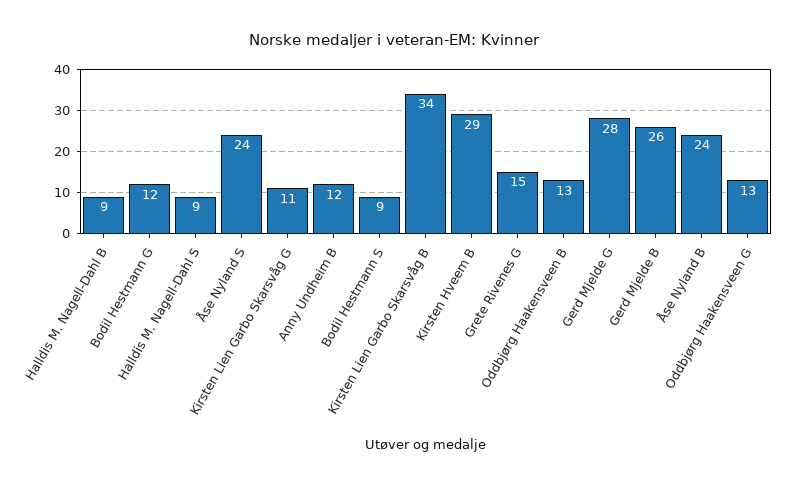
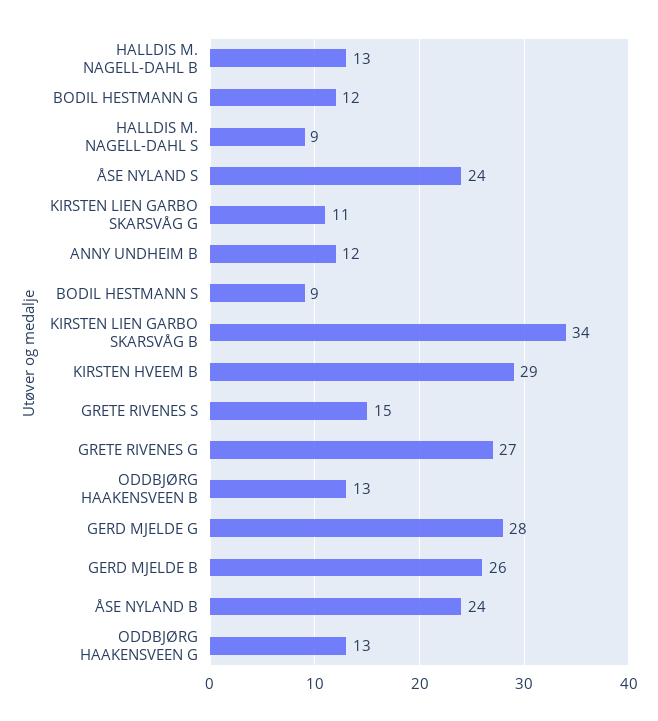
  {
-   "Halldis M. Nagell-Dahl B": 9,
+   "Halldis M. Nagell-Dahl B": 13,
    "Bodil Hestmann G": 12,
    "Halldis M. Nagell-Dahl S": 9,
    "Åse Nyland S": 24,
    "Kirsten Lien Garbo Skarsvåg G": 11,
    "Anny Undheim B": 12,
    "Bodil Hestmann S": 9,
    "Kirsten Lien Garbo Skarsvåg B": 34,
    "Kirsten Hveem B": 29,
-   "Grete Rivenes G": 15,
+   "Grete Rivenes G": 27,
    "Oddbjørg Haakensveen B": 13,
    "Gerd Mjelde G": 28,
    "Gerd Mjelde B": 26,
    "Åse Nyland B": 24,
-   "Oddbjørg Haakensveen G": 13
+   "Oddbjørg Haakensveen G": 13,
+   "GRETE RIVENES S": 15
  }

